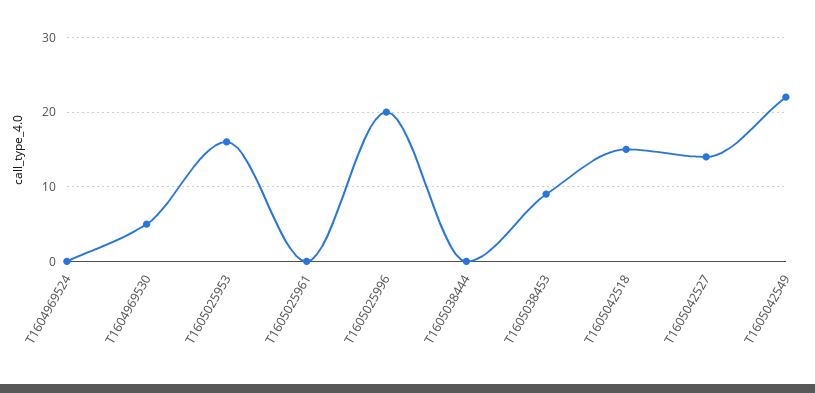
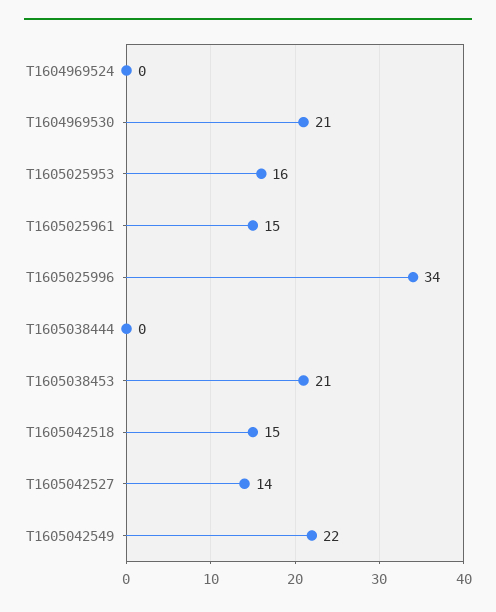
  {
    "T1604969524": 0,
-   "T1604969530": 5,
+   "T1604969530": 21,
    "T1605025953": 16,
-   "T1605025961": 0,
+   "T1605025961": 15,
-   "T1605025996": 20,
+   "T1605025996": 34,
    "T1605038444": 0,
-   "T1605038453": 9,
+   "T1605038453": 21,
    "T1605042518": 15,
    "T1605042527": 14,
    "T1605042549": 22
  }

